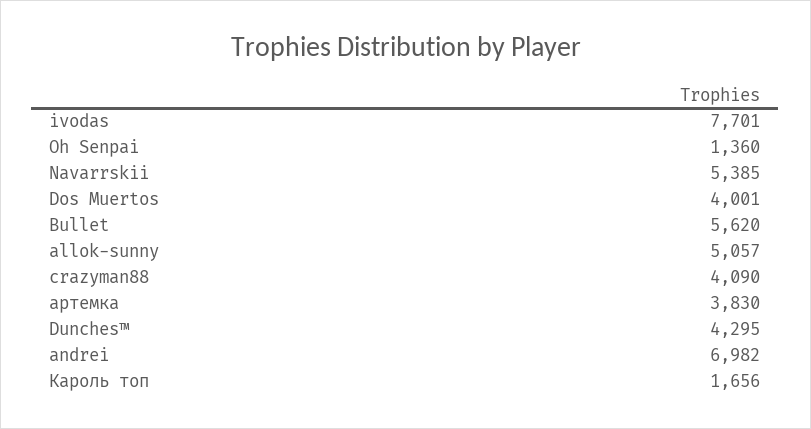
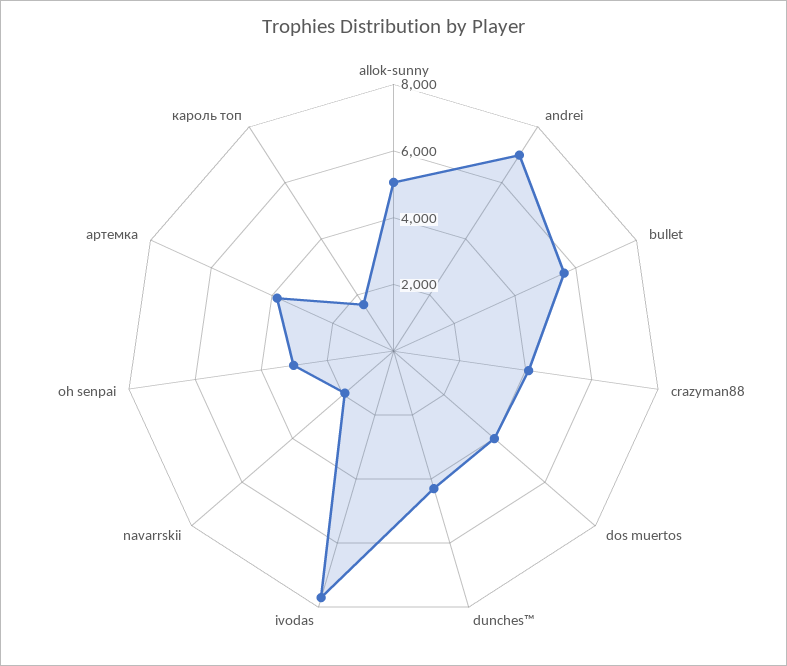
  {
    "ivodas": 7701,
-   "Oh Senpai": 1360,
+   "Oh Senpai": 3000,
-   "Navarrskii": 5385,
+   "Navarrskii": 2000,
    "Dos Muertos": 4001,
    "Bullet": 5620,
    "allok-sunny": 5057,
    "crazyman88": 4090,
    "артемка": 3830,
    "Dunches™": 4295,
    "andrei": 6982,
    "Кароль топ": 1656
  }

